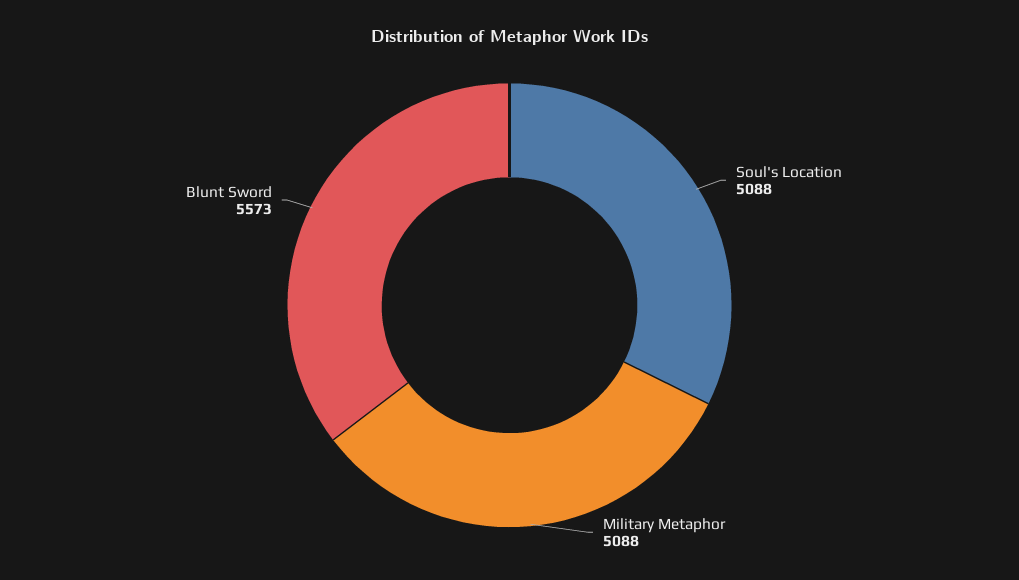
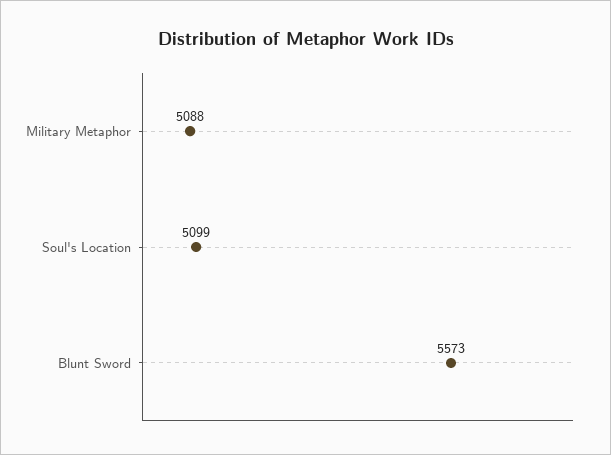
  {
-   "Soul's Location": 5088,
+   "Soul's Location": 5099,
    "Military Metaphor": 5088,
    "Blunt Sword": 5573
  }

